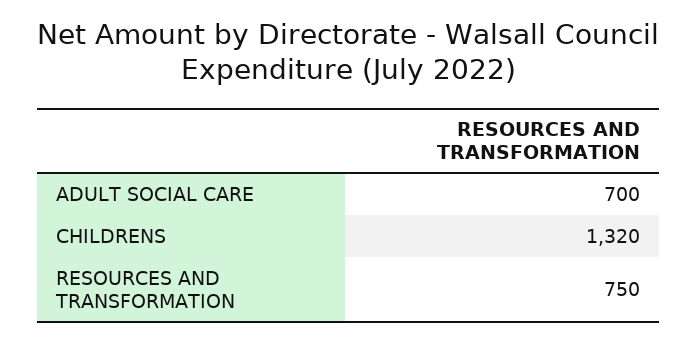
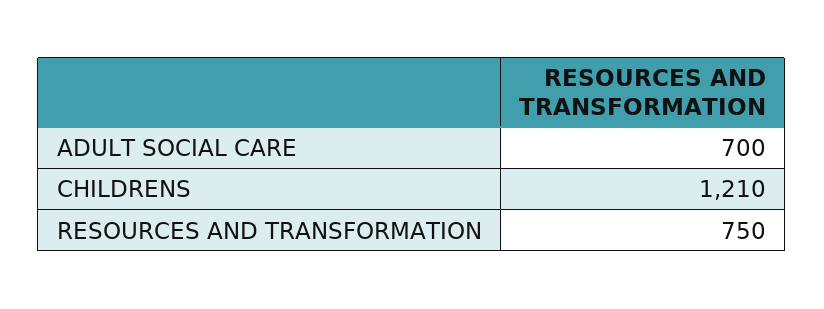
  {
    "ADULT SOCIAL CARE": 700,
-   "CHILDRENS": 1320,
+   "CHILDRENS": 1210,
    "RESOURCES AND TRANSFORMATION": 750
  }

